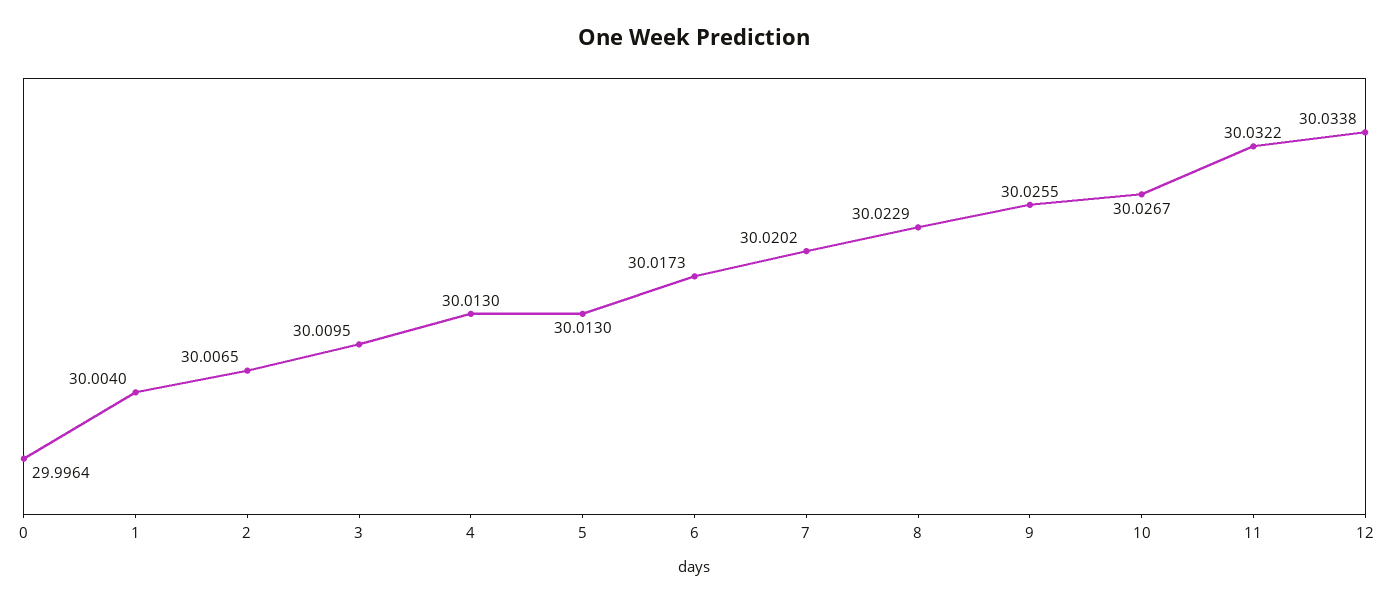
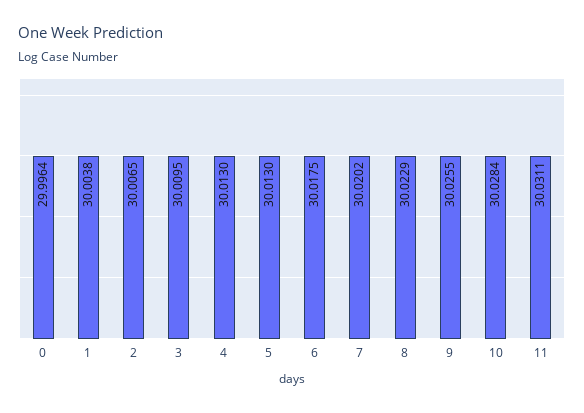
  {
    "0": 29.9964,
-   "1": 30.004,
+   "1": 30.0038,
    "2": 30.0065,
    "3": 30.0095,
    "4": 30.013,
    "5": 30.013,
-   "6": 30.0173,
+   "6": 30.0175,
    "7": 30.0202,
    "8": 30.0229,
    "9": 30.0255,
-   "10": 30.0267,
+   "10": 30.0284,
-   "11": 30.0322,
+   "11": 30.0311
-   "12": 30.0338
  }

